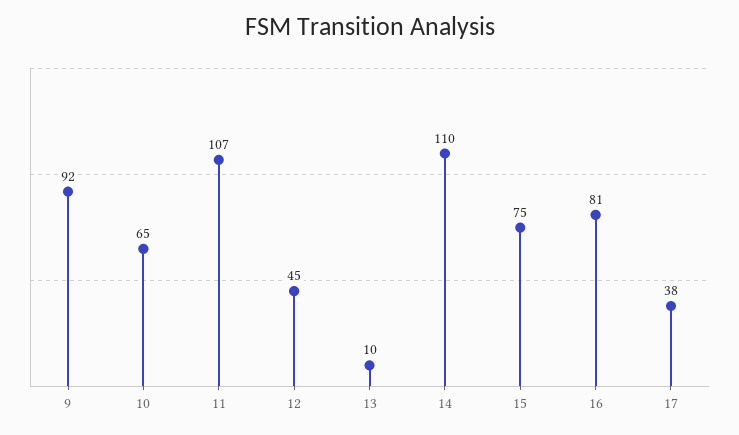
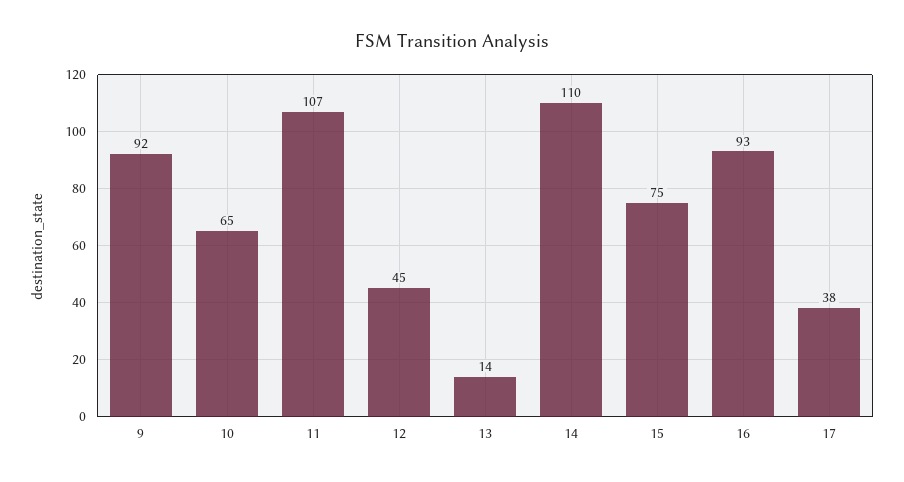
  {
    "9": 92,
    "10": 65,
    "11": 107,
    "12": 45,
-   "13": 10,
+   "13": 14,
    "14": 110,
    "15": 75,
-   "16": 81,
+   "16": 93,
    "17": 38
  }

